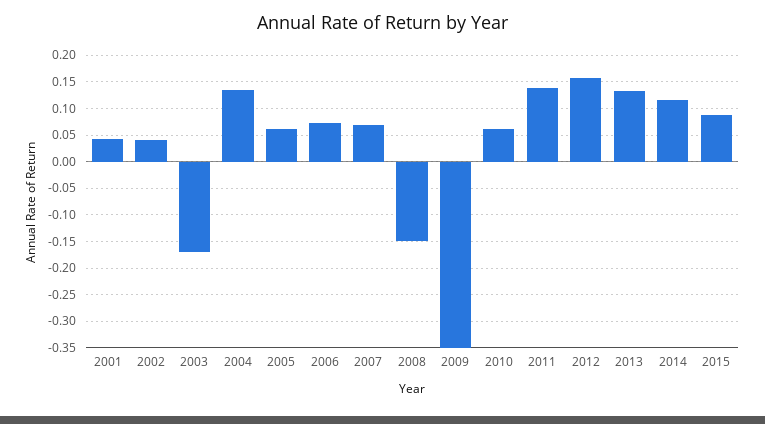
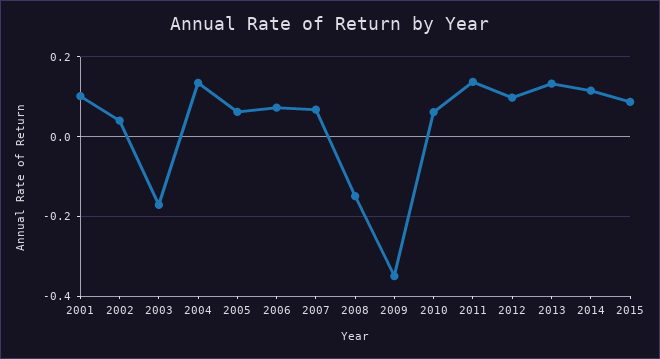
  {
-   "2001": 0.05,
+   "2001": 0.1,
    "2002": 0.04,
    "2003": -0.18,
    "2004": 0.14,
    "2005": 0.06,
    "2006": 0.08,
    "2007": 0.06,
    "2008": -0.14,
    "2009": -0.36,
    "2010": 0.06,
    "2011": 0.14,
-   "2012": 0.15,
+   "2012": 0.1,
    "2013": 0.14,
    "2014": 0.12,
    "2015": 0.08
  }

